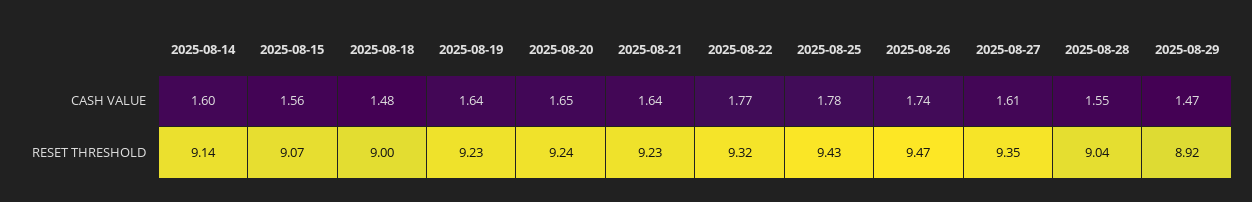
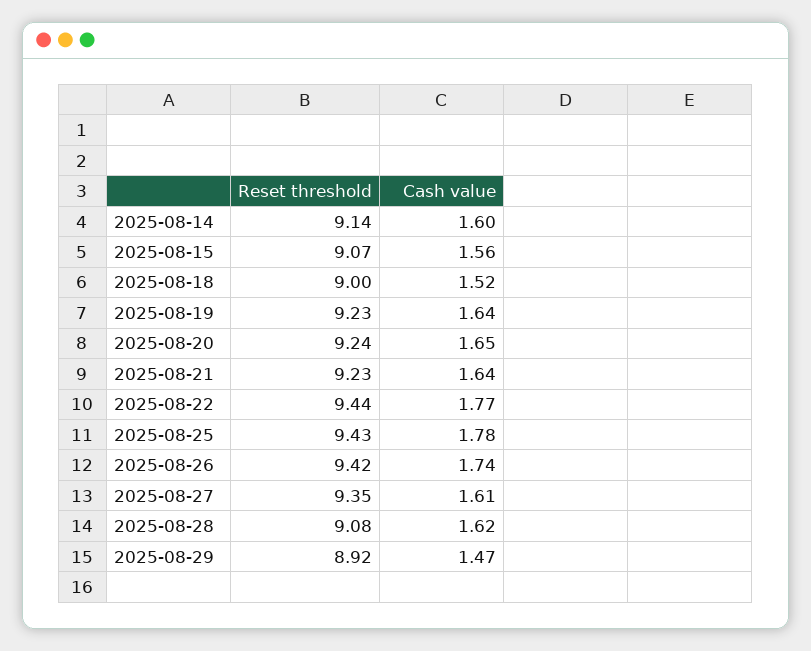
  {
    "2025-08-14": {
      "CASH VALUE": 1.6,
      "RESET THRESHOLD": 9.14
    },
    "2025-08-15": {
      "CASH VALUE": 1.56,
      "RESET THRESHOLD": 9.07
    },
    "2025-08-18": {
-     "CASH VALUE": 1.48,
+     "CASH VALUE": 1.52,
      "RESET THRESHOLD": 9
    },
    "2025-08-19": {
      "CASH VALUE": 1.64,
      "RESET THRESHOLD": 9.23
    },
    "2025-08-20": {
      "CASH VALUE": 1.65,
      "RESET THRESHOLD": 9.24
    },
    "2025-08-21": {
      "CASH VALUE": 1.64,
      "RESET THRESHOLD": 9.23
    },
    "2025-08-22": {
      "CASH VALUE": 1.77,
-     "RESET THRESHOLD": 9.32
+     "RESET THRESHOLD": 9.44
    },
    "2025-08-25": {
      "CASH VALUE": 1.78,
      "RESET THRESHOLD": 9.43
    },
    "2025-08-26": {
      "CASH VALUE": 1.74,
-     "RESET THRESHOLD": 9.47
+     "RESET THRESHOLD": 9.42
    },
    "2025-08-27": {
      "CASH VALUE": 1.61,
      "RESET THRESHOLD": 9.35
    },
    "2025-08-28": {
-     "CASH VALUE": 1.55,
+     "CASH VALUE": 1.62,
-     "RESET THRESHOLD": 9.04
+     "RESET THRESHOLD": 9.08
    },
    "2025-08-29": {
      "CASH VALUE": 1.47,
      "RESET THRESHOLD": 8.92
    }
  }

